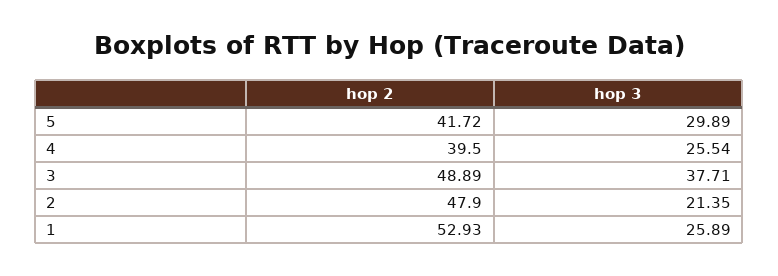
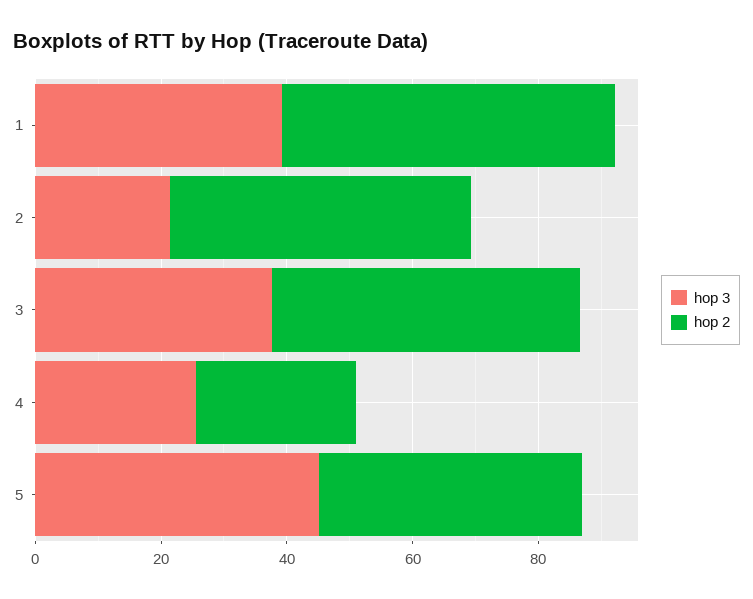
  {
    "hop 2": {
      "5": 41.72,
-     "4": 39.5,
+     "4": 25,
      "3": 48.89,
      "2": 47.9,
      "1": 52.93
    },
    "hop 3": {
-     "5": 29.89,
+     "5": 45,
      "4": 25.54,
      "3": 37.71,
      "2": 21.35,
-     "1": 25.89
+     "1": 40
    }
  }

